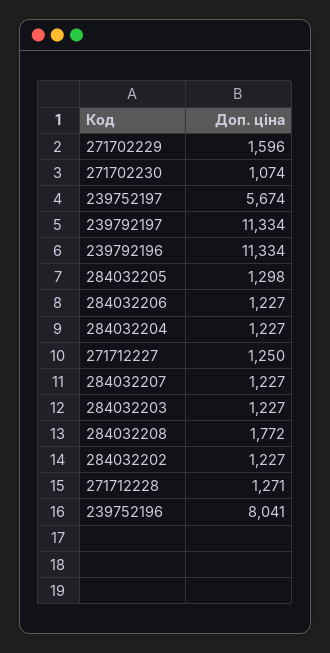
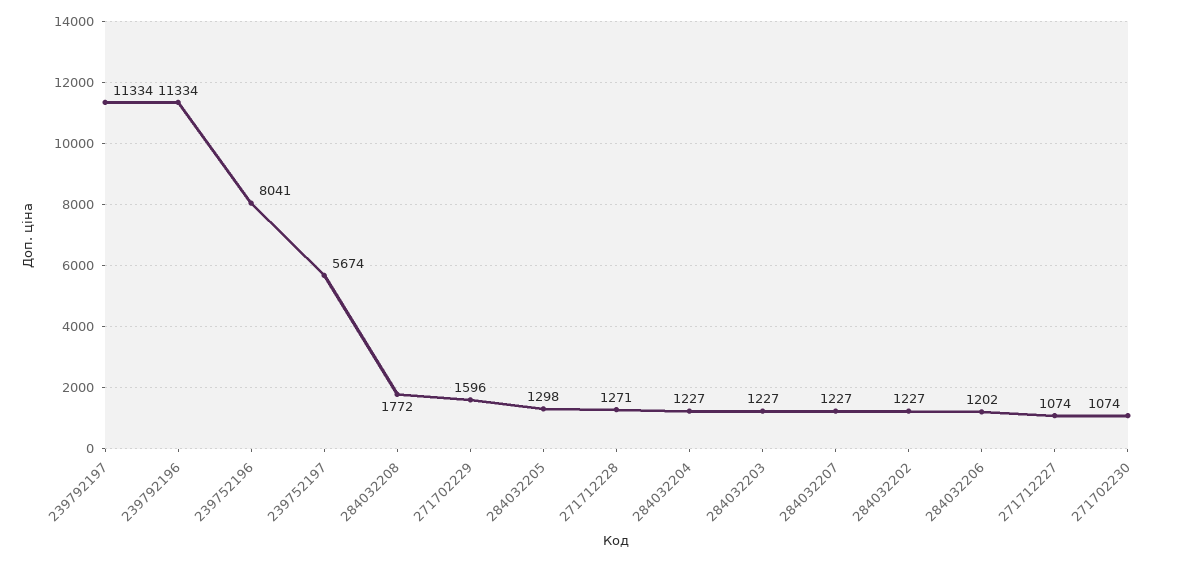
  {
    "271702229": 1596,
    "271702230": 1074,
    "239752197": 5674,
    "239792197": 11334,
    "239792196": 11334,
    "284032205": 1298,
-   "284032206": 1227,
+   "284032206": 1202,
    "284032204": 1227,
-   "271712227": 1250,
+   "271712227": 1074,
    "284032207": 1227,
    "284032203": 1227,
    "284032208": 1772,
    "284032202": 1227,
    "271712228": 1271,
    "239752196": 8041
  }

